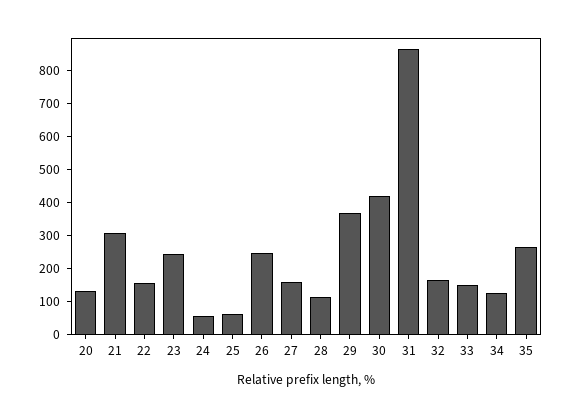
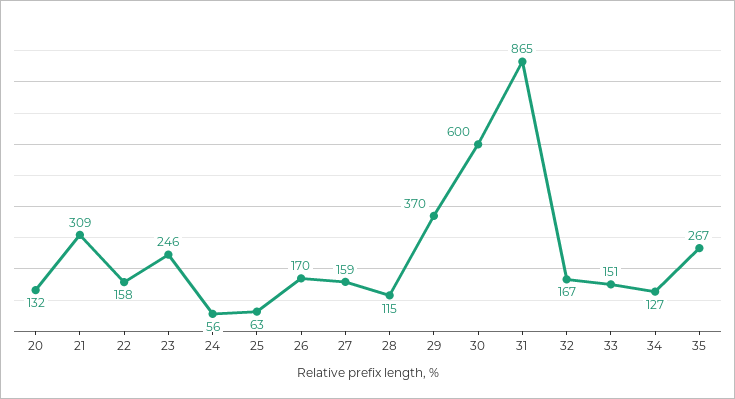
  {
    "20": 132,
    "21": 309,
    "22": 158,
    "23": 246,
    "24": 56,
    "25": 63,
-   "26": 250,
+   "26": 170,
    "27": 159,
    "28": 115,
    "29": 370,
-   "30": 425,
+   "30": 600,
    "31": 865,
    "32": 167,
    "33": 151,
    "34": 127,
    "35": 267
  }

